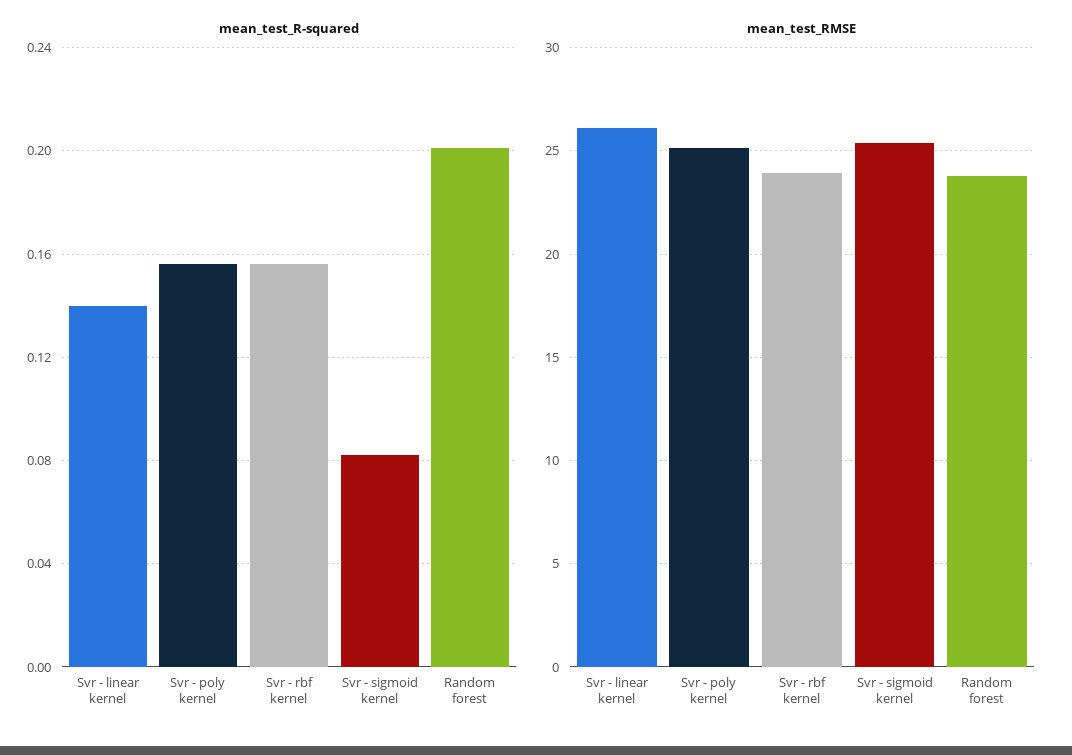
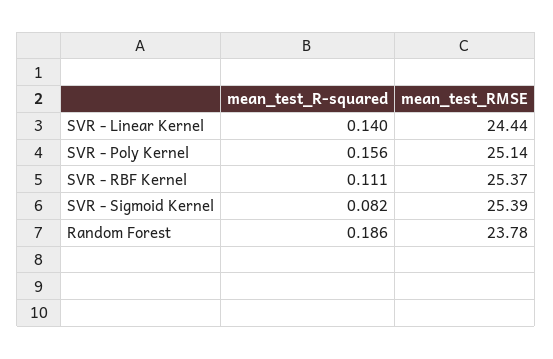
  {
    "mean_test_R-squared": {
      "Svr - linear kernel": 0.14,
      "Svr - poly kernel": 0.156,
-     "Svr - rbf kernel": 0.155,
+     "Svr - rbf kernel": 0.111,
      "Svr - sigmoid kernel": 0.082,
-     "Random forest": 0.2
+     "Random forest": 0.186
    },
    "mean_test_RMSE": {
-     "Svr - linear kernel": 26,
+     "Svr - linear kernel": 24.44,
      "Svr - poly kernel": 25.14,
-     "Svr - rbf kernel": 24,
+     "Svr - rbf kernel": 25.37,
      "Svr - sigmoid kernel": 25.39,
      "Random forest": 23.78
    }
  }

